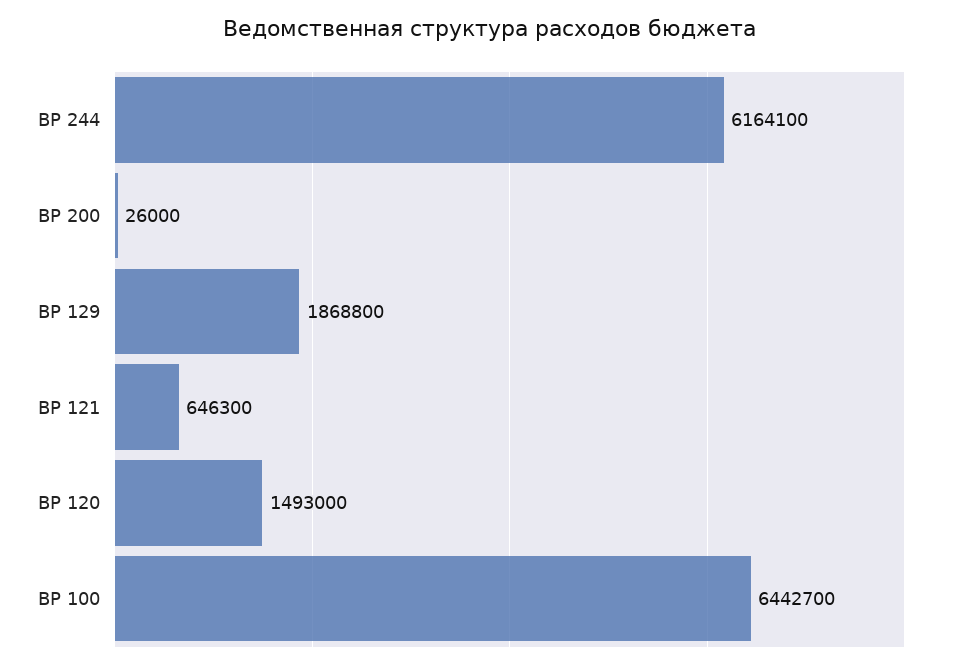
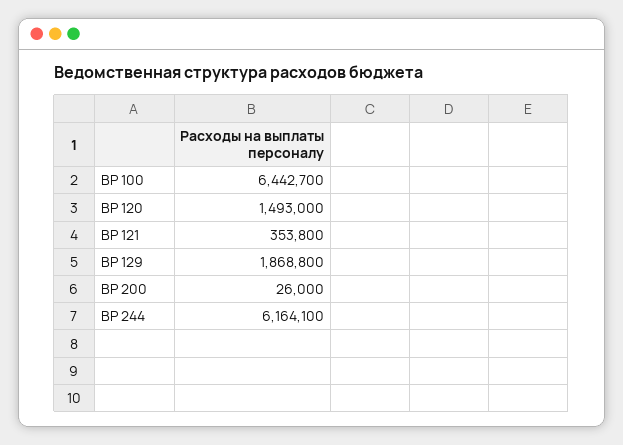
  {
    "ВР 244": 6164100,
    "ВР 200": 26000,
    "ВР 129": 1868800,
-   "ВР 121": 646300,
+   "ВР 121": 353800,
    "ВР 120": 1493000,
    "ВР 100": 6442700
  }

